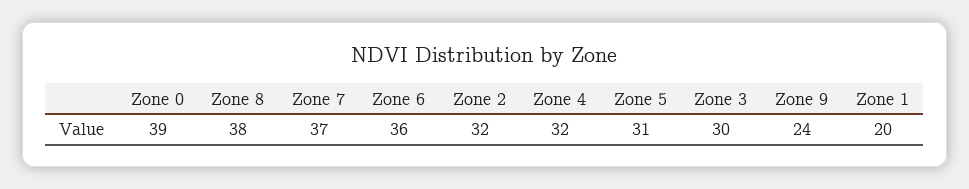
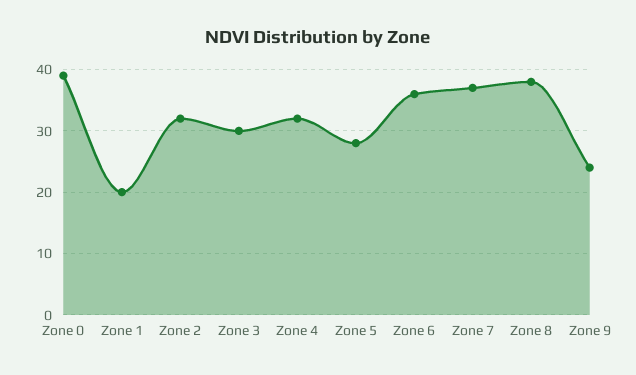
  {
    "Zone 0": 39,
    "Zone 8": 38,
    "Zone 7": 37,
    "Zone 6": 36,
    "Zone 2": 32,
    "Zone 4": 32,
-   "Zone 5": 31,
+   "Zone 5": 28,
    "Zone 3": 30,
    "Zone 9": 24,
    "Zone 1": 20
  }

